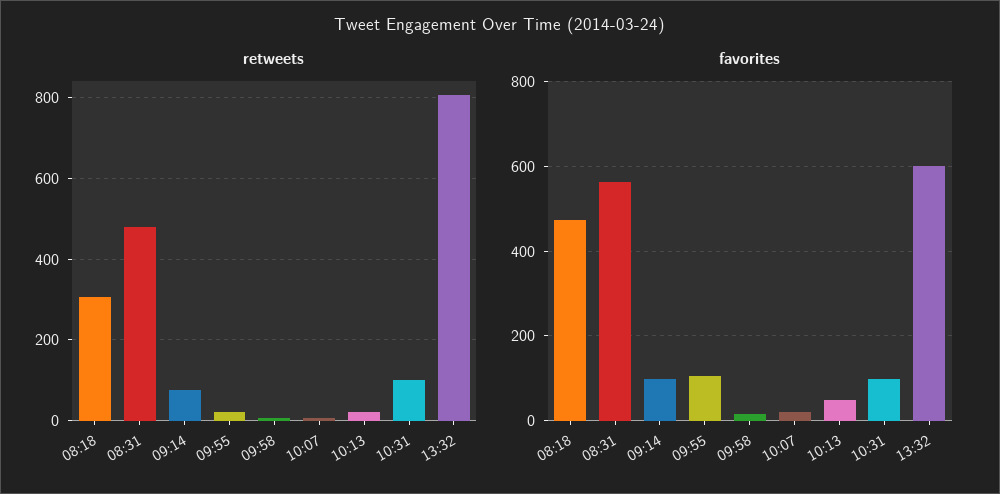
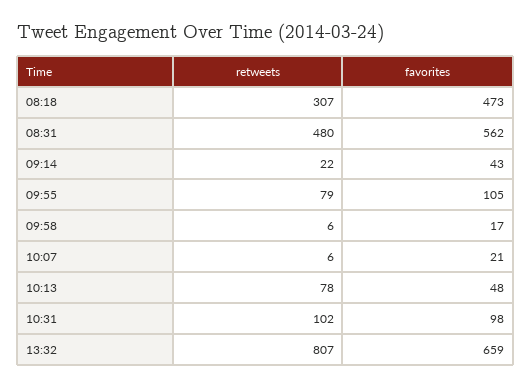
  {
    "retweets": {
      "08:18": 307,
      "08:31": 480,
-     "09:14": 80,
+     "09:14": 22,
-     "09:55": 20,
+     "09:55": 79,
      "09:58": 6,
      "10:07": 6,
-     "10:13": 20,
+     "10:13": 78,
      "10:31": 102,
      "13:32": 807
    },
    "favorites": {
      "08:18": 473,
      "08:31": 562,
-     "09:14": 100,
+     "09:14": 43,
      "09:55": 105,
      "09:58": 17,
      "10:07": 21,
      "10:13": 48,
      "10:31": 98,
-     "13:32": 600
+     "13:32": 659
    }
  }

